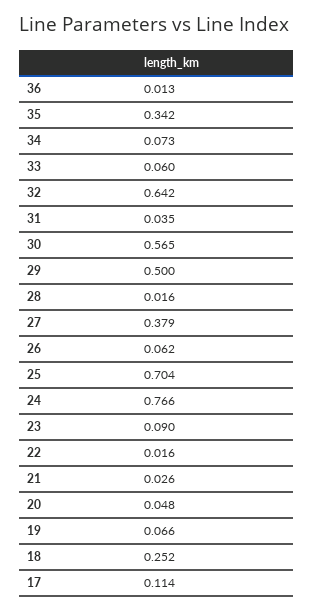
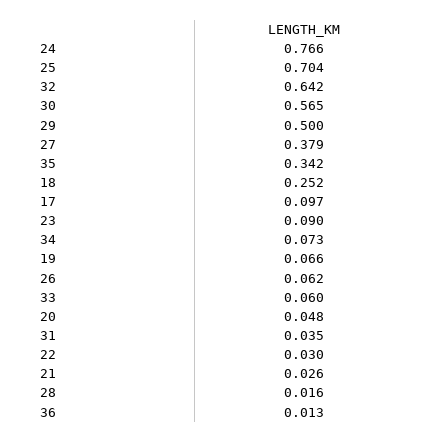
  {
    "36": 0.013,
    "35": 0.342,
    "34": 0.073,
    "33": 0.06,
    "32": 0.642,
    "31": 0.035,
    "30": 0.565,
    "29": 0.5,
    "28": 0.016,
    "27": 0.379,
    "26": 0.062,
    "25": 0.704,
    "24": 0.766,
    "23": 0.09,
-   "22": 0.016,
+   "22": 0.03,
    "21": 0.026,
    "20": 0.048,
    "19": 0.066,
    "18": 0.252,
-   "17": 0.114
+   "17": 0.097
  }

